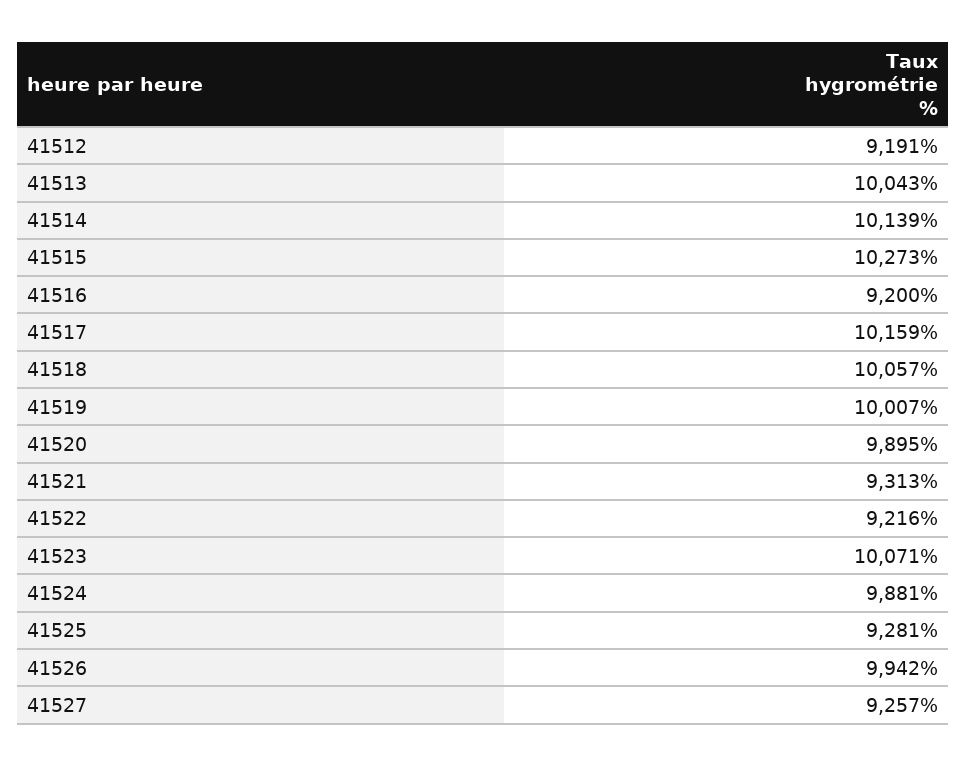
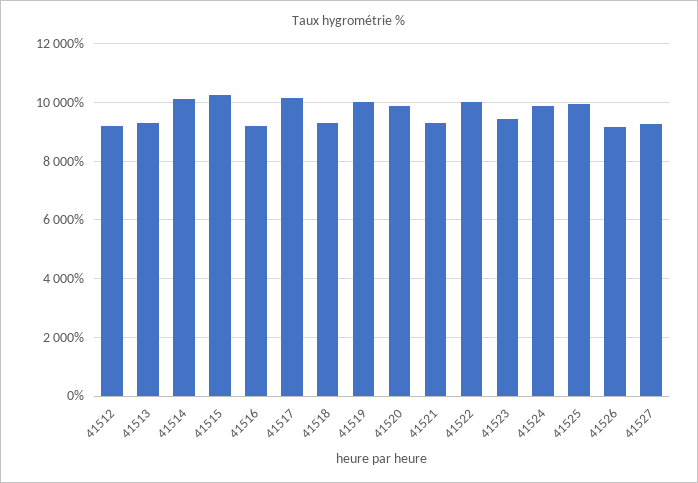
  {
    "41512": 9191,
-   "41513": 10043,
+   "41513": 9250,
    "41514": 10139,
    "41515": 10273,
    "41516": 9200,
    "41517": 10159,
-   "41518": 10057,
+   "41518": 9250,
    "41519": 10007,
    "41520": 9895,
    "41521": 9313,
-   "41522": 9216,
+   "41522": 10000,
-   "41523": 10071,
+   "41523": 9500,
    "41524": 9881,
-   "41525": 9281,
+   "41525": 10000,
-   "41526": 9942,
+   "41526": 9250,
    "41527": 9257
  }

